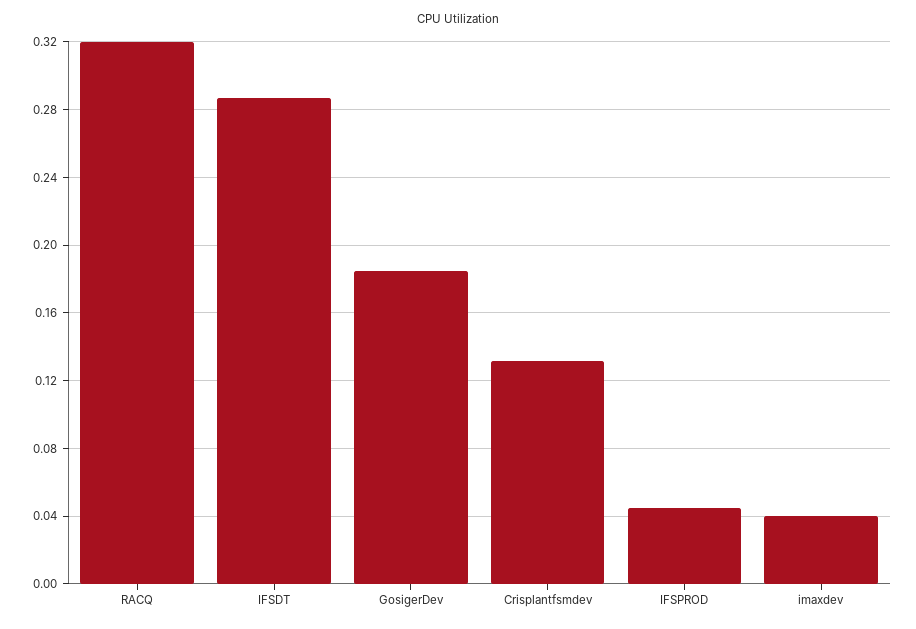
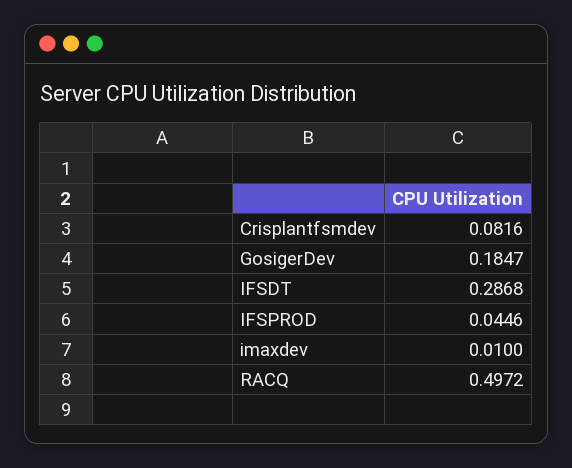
  {
-   "RACQ": 0.32,
+   "RACQ": 0.4972,
    "IFSDT": 0.2868,
    "GosigerDev": 0.1847,
-   "Crisplantfsmdev": 0.13,
+   "Crisplantfsmdev": 0.0816,
    "IFSPROD": 0.0446,
-   "imaxdev": 0.04
+   "imaxdev": 0.01
  }

